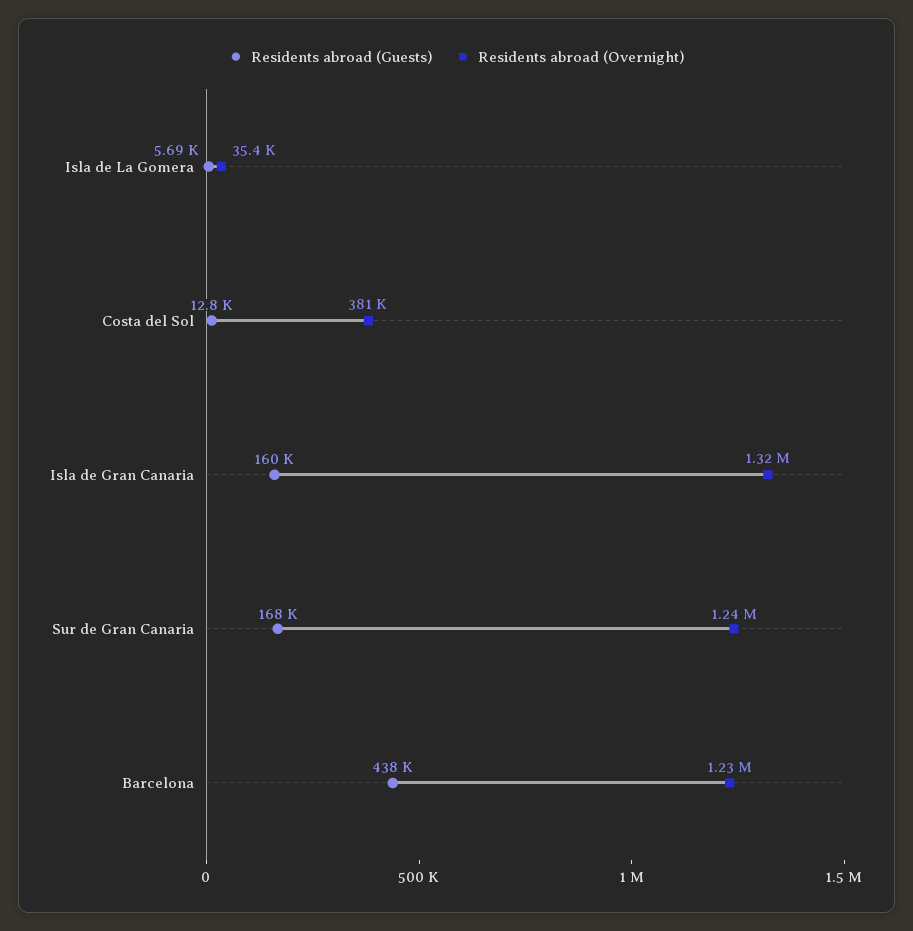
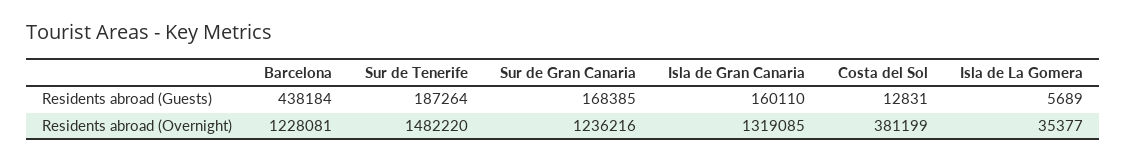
  {
    "Residents abroad (Guests)": {
      "Isla de La Gomera": 5689,
      "Costa del Sol": 12831,
      "Isla de Gran Canaria": 160110,
      "Sur de Gran Canaria": 168385,
-     "Barcelona": 438184
+     "Barcelona": 438184,
+     "Sur de Tenerife": 187264
    },
    "Residents abroad (Overnight)": {
      "Isla de La Gomera": 35377,
      "Costa del Sol": 381199,
      "Isla de Gran Canaria": 1319085,
      "Sur de Gran Canaria": 1236216,
-     "Barcelona": 1228081
+     "Barcelona": 1228081,
+     "Sur de Tenerife": 1482220
    }
  }

